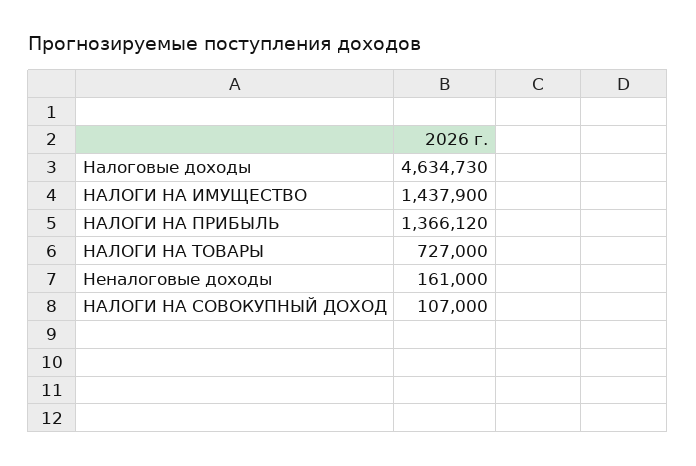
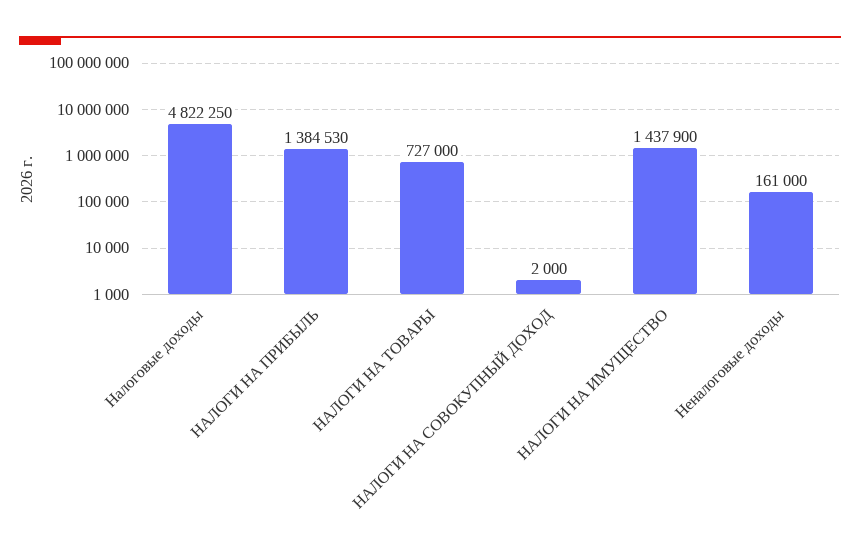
  {
-   "Налоговые доходы": 4634730,
+   "Налоговые доходы": 4822250,
    "НАЛОГИ НА ИМУЩЕСТВО": 1437900,
-   "НАЛОГИ НА ПРИБЫЛЬ": 1366120,
+   "НАЛОГИ НА ПРИБЫЛЬ": 1384530,
    "НАЛОГИ НА ТОВАРЫ": 727000,
    "Неналоговые доходы": 161000,
-   "НАЛОГИ НА СОВОКУПНЫЙ ДОХОД": 107000
+   "НАЛОГИ НА СОВОКУПНЫЙ ДОХОД": 2000
  }

